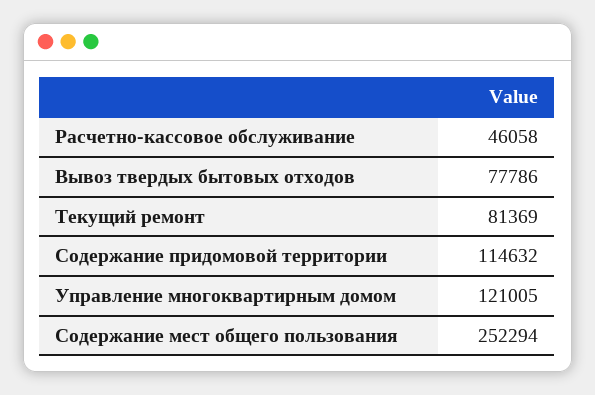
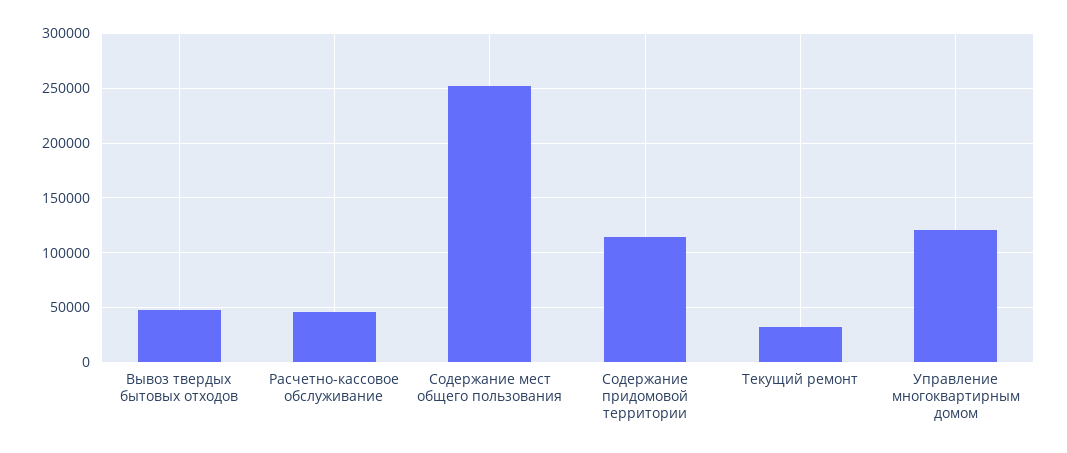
  {
    "Расчетно-кассовое обслуживание": 46058,
-   "Вывоз твердых бытовых отходов": 77786,
+   "Вывоз твердых бытовых отходов": 50000,
-   "Текущий ремонт": 81369,
+   "Текущий ремонт": 30000,
    "Содержание придомовой территории": 114632,
    "Управление многоквартирным домом": 121005,
    "Содержание мест общего пользования": 252294
  }

